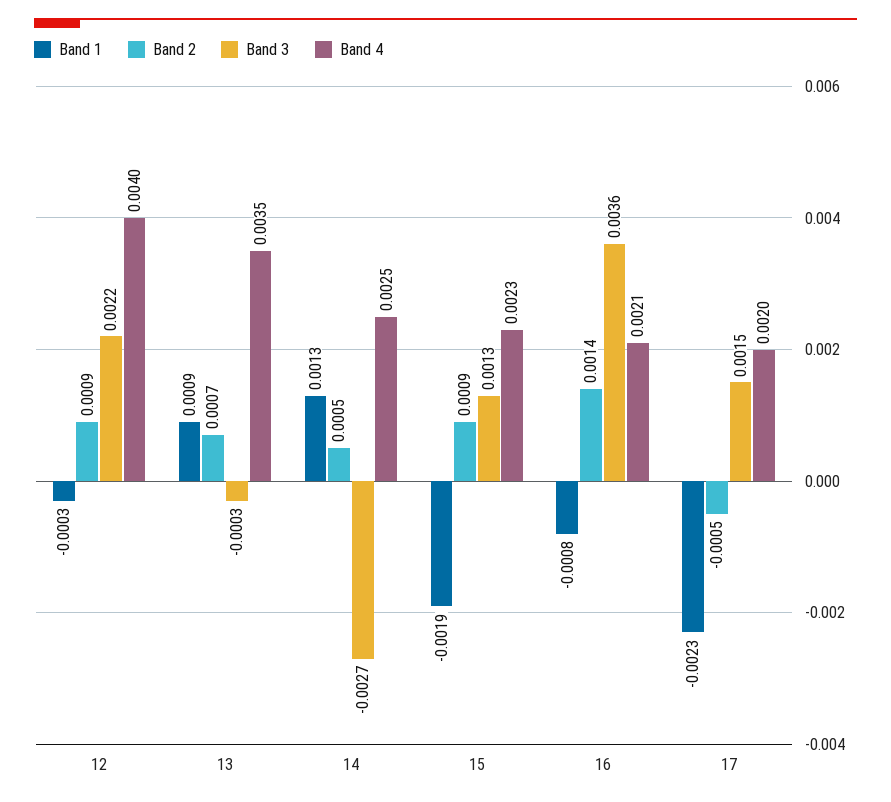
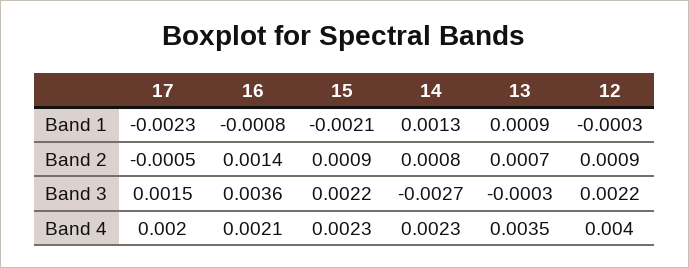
  {
    "Band 1": {
      "12": -0.0003,
      "13": 0.0009,
      "14": 0.0013,
-     "15": -0.0019,
+     "15": -0.0021,
      "16": -0.0008,
      "17": -0.0023
    },
    "Band 2": {
      "12": 0.0009,
      "13": 0.0007,
-     "14": 0.0005,
+     "14": 0.0008,
      "15": 0.0009,
      "16": 0.0014,
      "17": -0.0005
    },
    "Band 3": {
      "12": 0.0022,
      "13": -0.0003,
      "14": -0.0027,
-     "15": 0.0013,
+     "15": 0.0022,
      "16": 0.0036,
      "17": 0.0015
    },
    "Band 4": {
      "12": 0.004,
      "13": 0.0035,
-     "14": 0.0025,
+     "14": 0.0023,
      "15": 0.0023,
      "16": 0.0021,
      "17": 0.002
    }
  }

